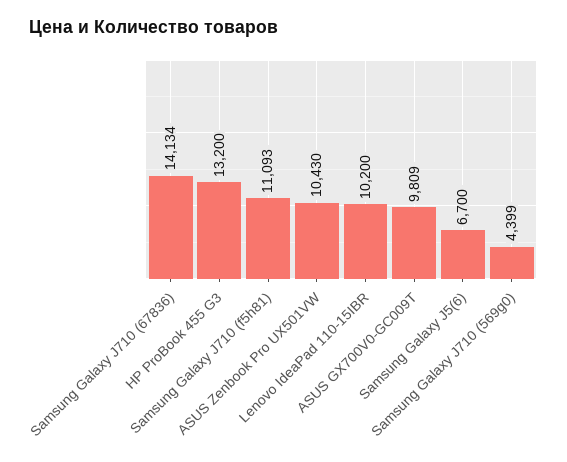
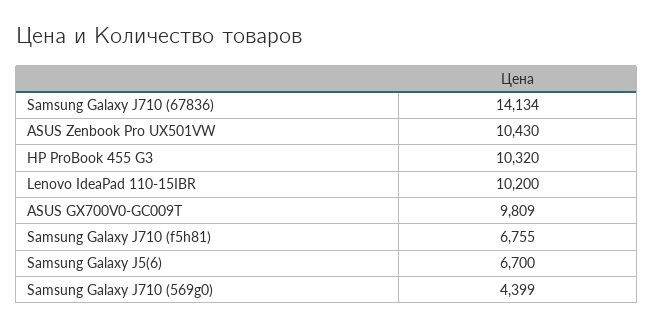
  {
    "Samsung Galaxy J710 (67836)": 14134,
-   "HP ProBook 455 G3": 13200,
+   "HP ProBook 455 G3": 10320,
-   "Samsung Galaxy J710 (f5h81)": 11093,
+   "Samsung Galaxy J710 (f5h81)": 6755,
    "ASUS Zenbook Pro UX501VW": 10430,
    "Lenovo IdeaPad 110-15IBR": 10200,
    "ASUS GX700V0-GC009T": 9809,
    "Samsung Galaxy J5(6)": 6700,
    "Samsung Galaxy J710 (569g0)": 4399
  }

